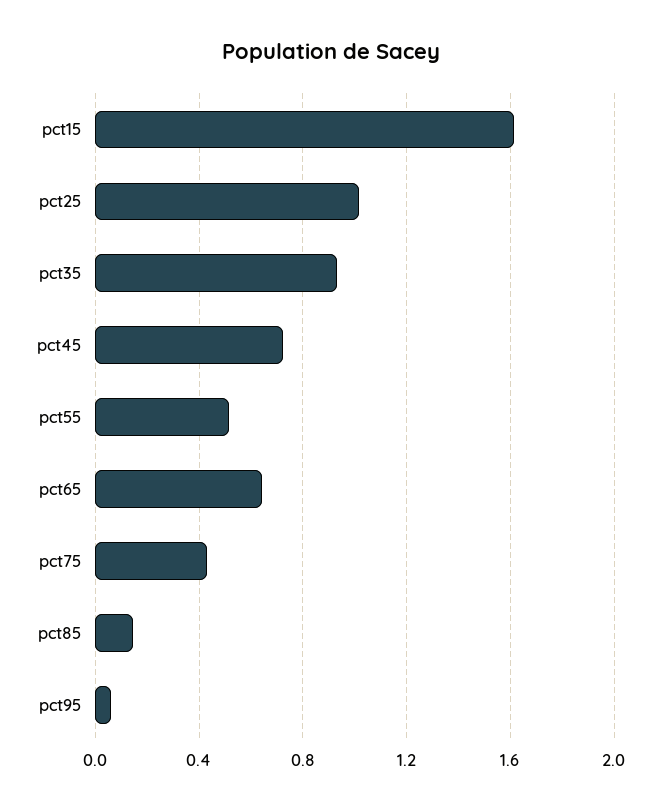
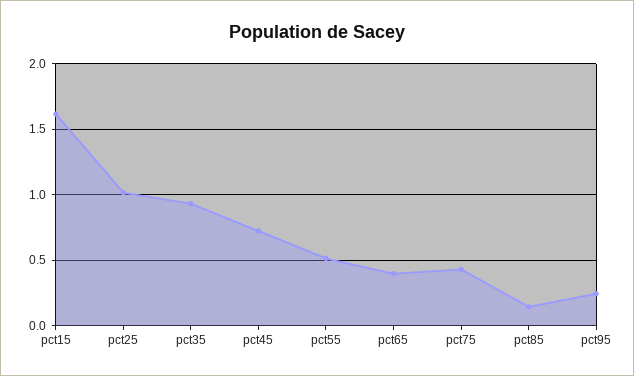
  {
    "pct15": 1.6,
    "pct25": 1,
    "pct35": 0.95,
    "pct45": 0.7,
    "pct55": 0.5,
-   "pct65": 0.65,
+   "pct65": 0.4,
    "pct75": 0.45,
    "pct85": 0.15,
-   "pct95": 0.05
+   "pct95": 0.25
  }

